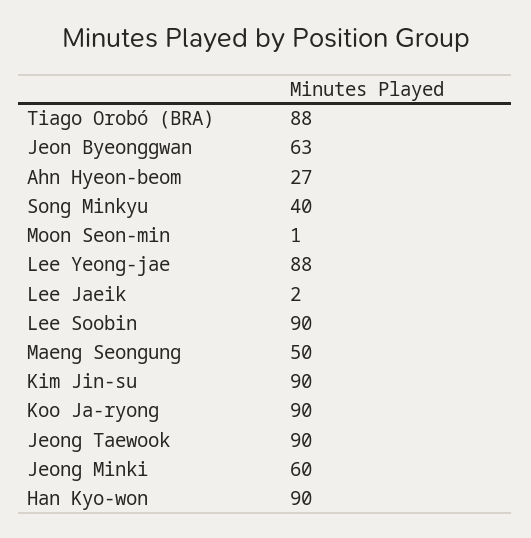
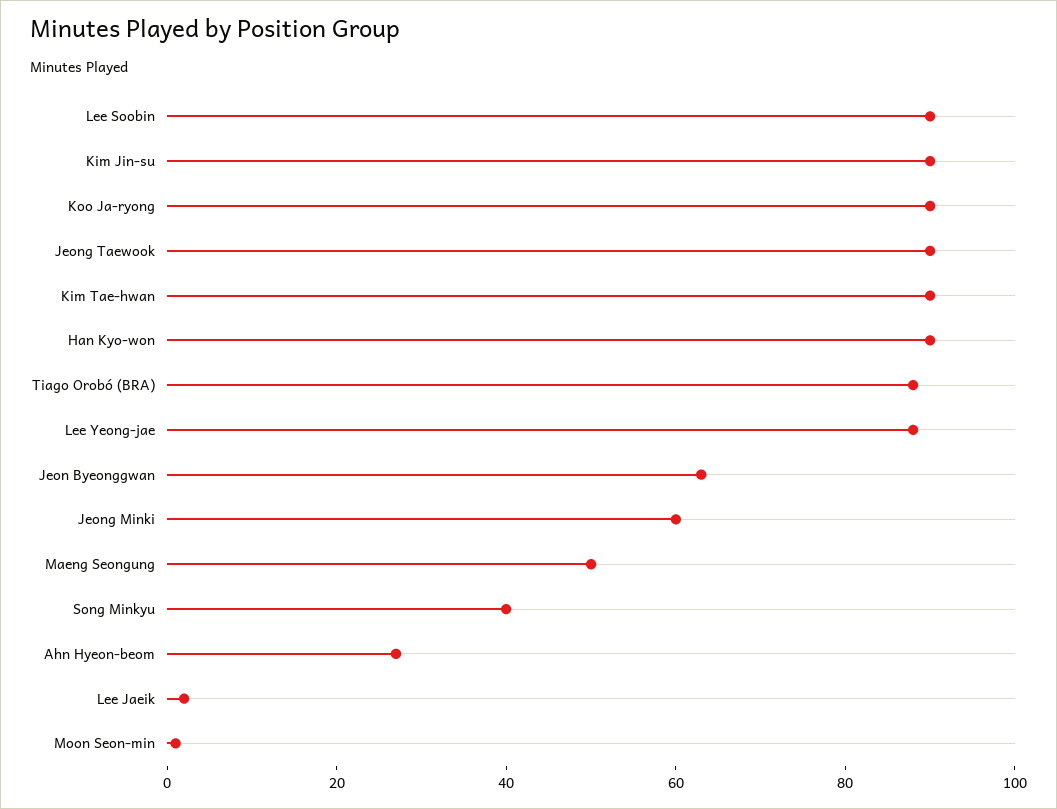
  {
    "Tiago Orobó (BRA)": 88,
    "Jeon Byeonggwan": 63,
    "Ahn Hyeon-beom": 27,
    "Song Minkyu": 40,
    "Moon Seon-min": 1,
    "Lee Yeong-jae": 88,
    "Lee Jaeik": 2,
    "Lee Soobin": 90,
    "Maeng Seongung": 50,
    "Kim Jin-su": 90,
    "Koo Ja-ryong": 90,
    "Jeong Taewook": 90,
    "Jeong Minki": 60,
-   "Han Kyo-won": 90
+   "Han Kyo-won": 90,
+   "Kim Tae-hwan": 90
  }

